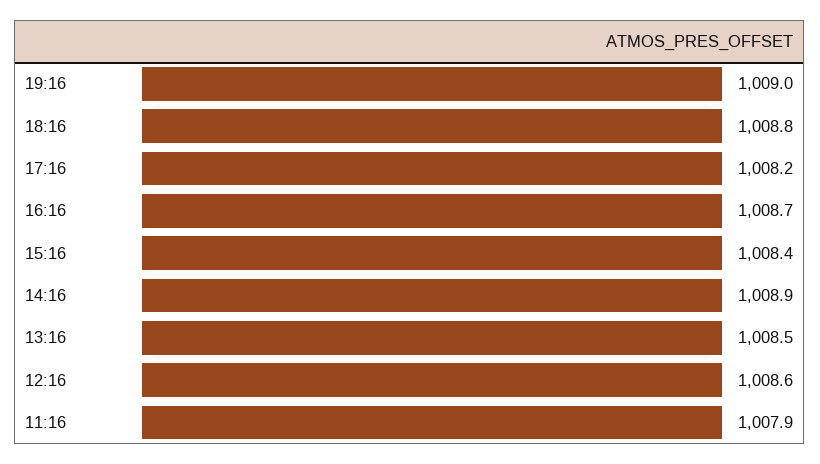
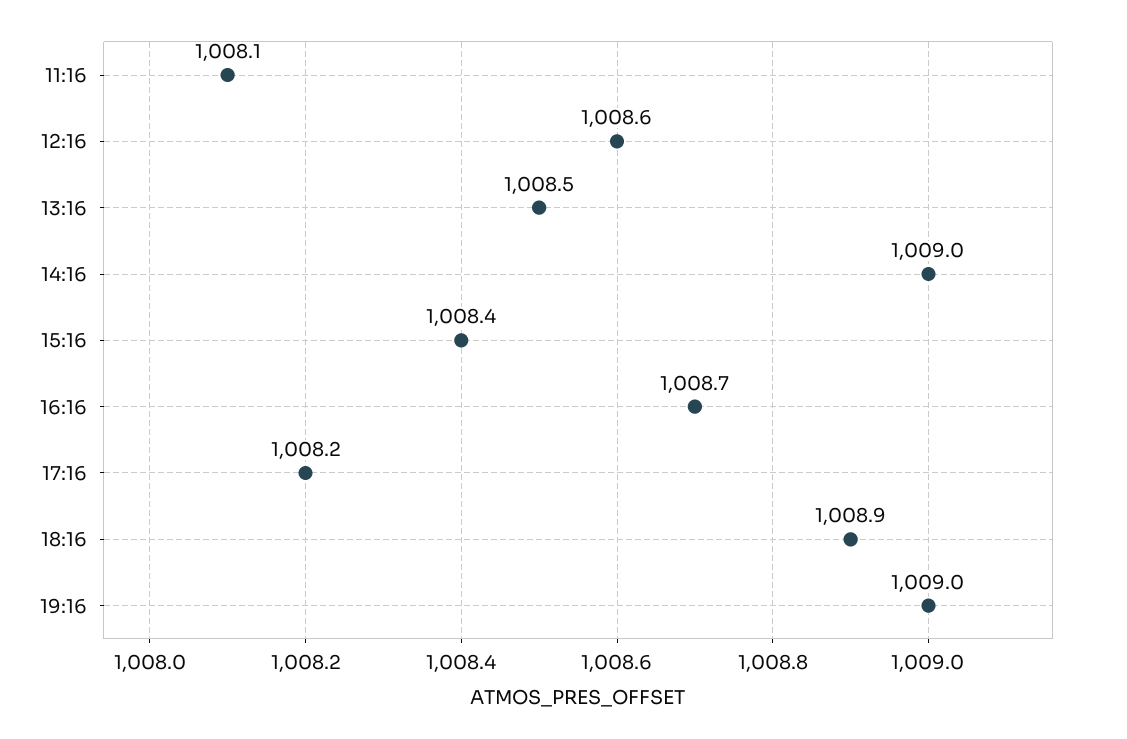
  {
    "19:16": 1009,
-   "18:16": 1008.8,
+   "18:16": 1008.9,
    "17:16": 1008.2,
    "16:16": 1008.7,
    "15:16": 1008.4,
-   "14:16": 1008.9,
+   "14:16": 1009,
    "13:16": 1008.5,
    "12:16": 1008.6,
-   "11:16": 1007.9
+   "11:16": 1008.1
  }

